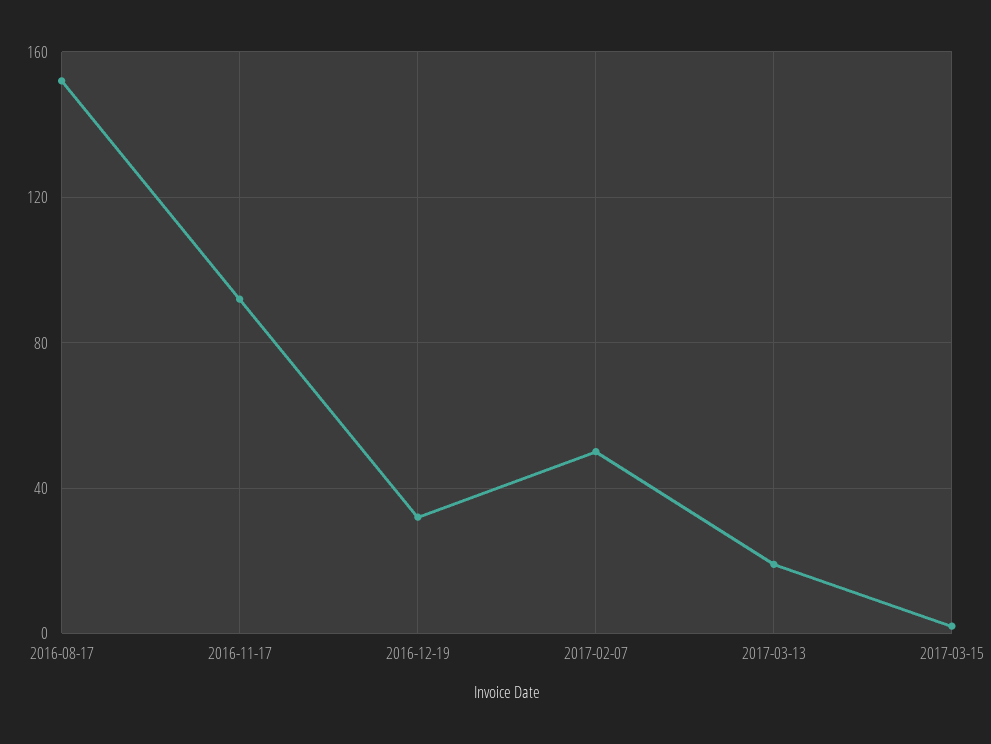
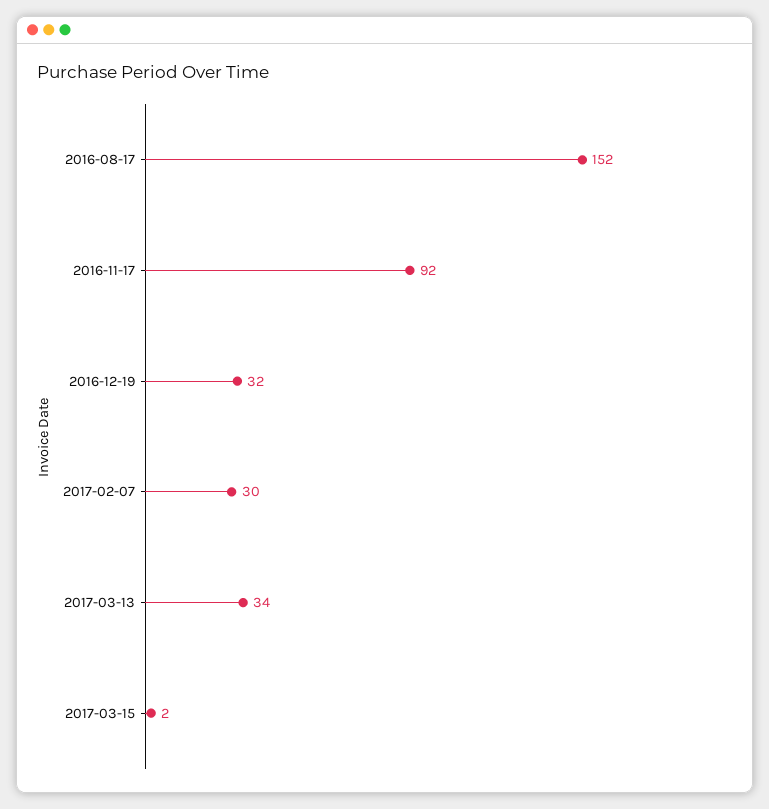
  {
    "2016-08-17": 152,
    "2016-11-17": 92,
    "2016-12-19": 32,
-   "2017-02-07": 50,
+   "2017-02-07": 30,
-   "2017-03-13": 20,
+   "2017-03-13": 34,
    "2017-03-15": 2
  }

